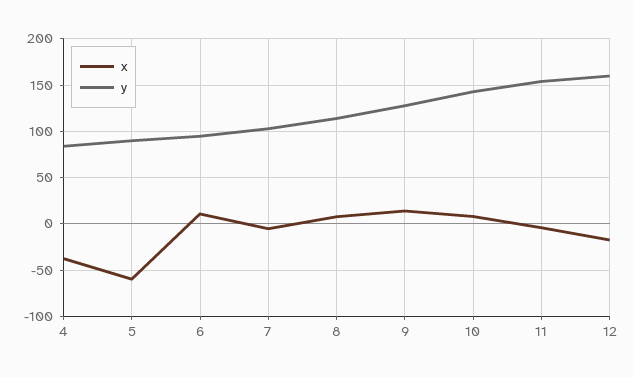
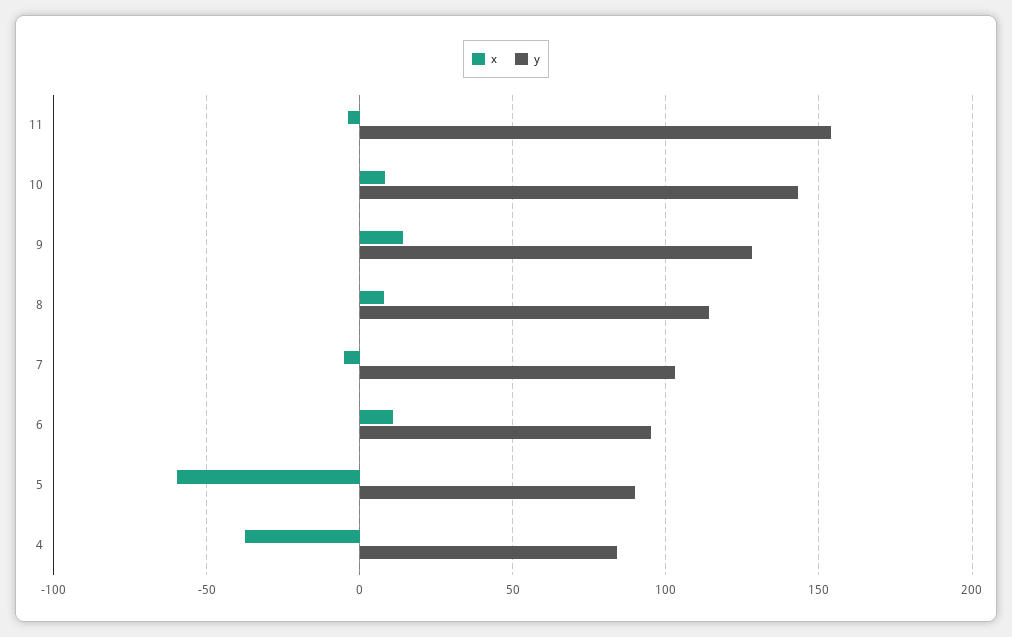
  {
    "x": {
      "4": -40,
      "5": -60,
      "6": 10,
      "7": -5,
      "8": 10,
      "9": 15,
      "10": 10,
-     "11": -5,
+     "11": -5
-     "12": -20
    },
    "y": {
      "4": 85,
      "5": 90,
      "6": 95,
      "7": 105,
      "8": 115,
      "9": 130,
      "10": 145,
-     "11": 155,
+     "11": 155
-     "12": 160
    }
  }

